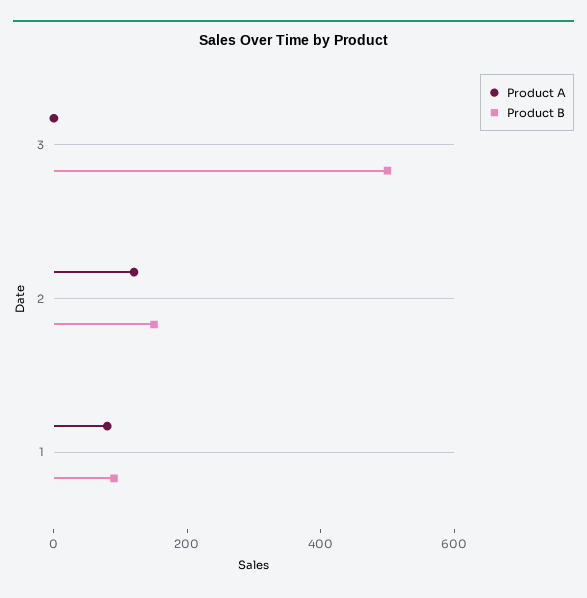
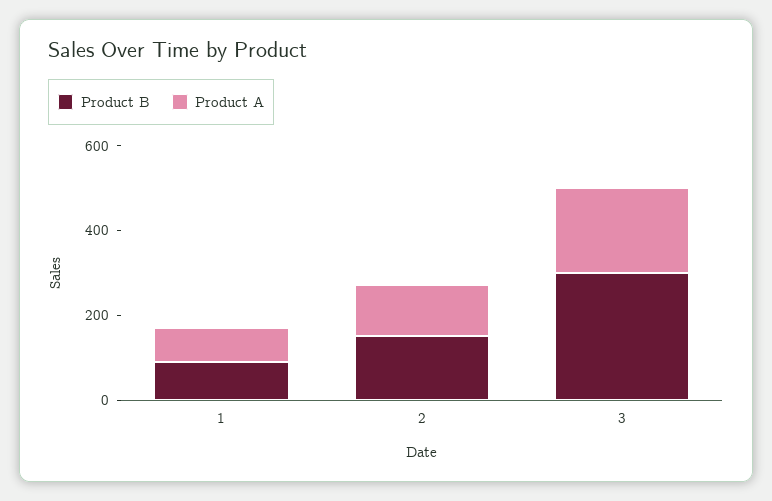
  {
    "Product A": {
-     "3": 0,
+     "3": 200,
      "2": 100,
      "1": 100
    },
    "Product B": {
-     "3": 500,
+     "3": 300,
      "2": 150,
      "1": 100
    }
  }

